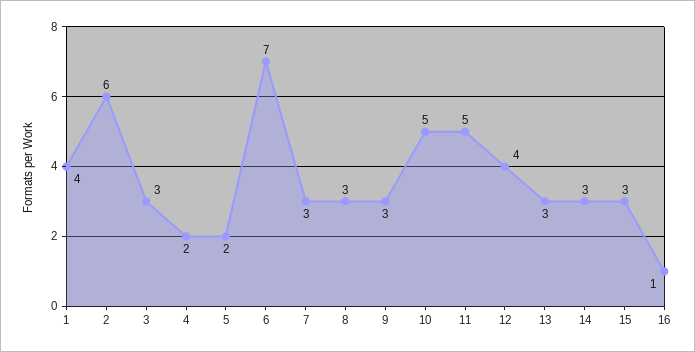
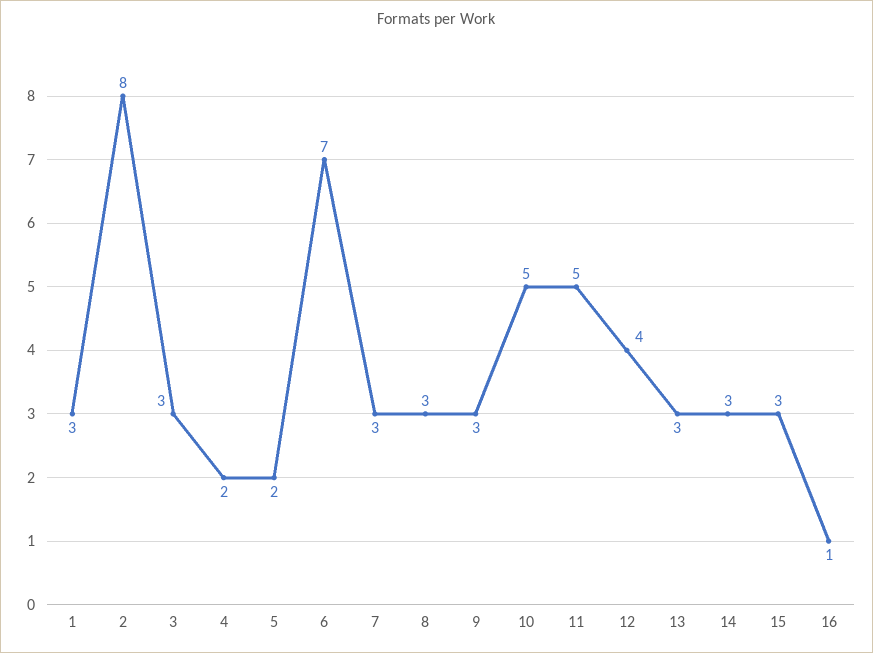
  {
-   "1": 4,
+   "1": 3,
-   "2": 6,
+   "2": 8,
    "3": 3,
    "4": 2,
    "5": 2,
    "6": 7,
    "7": 3,
    "8": 3,
    "9": 3,
    "10": 5,
    "11": 5,
    "12": 4,
    "13": 3,
    "14": 3,
    "15": 3,
    "16": 1
  }

